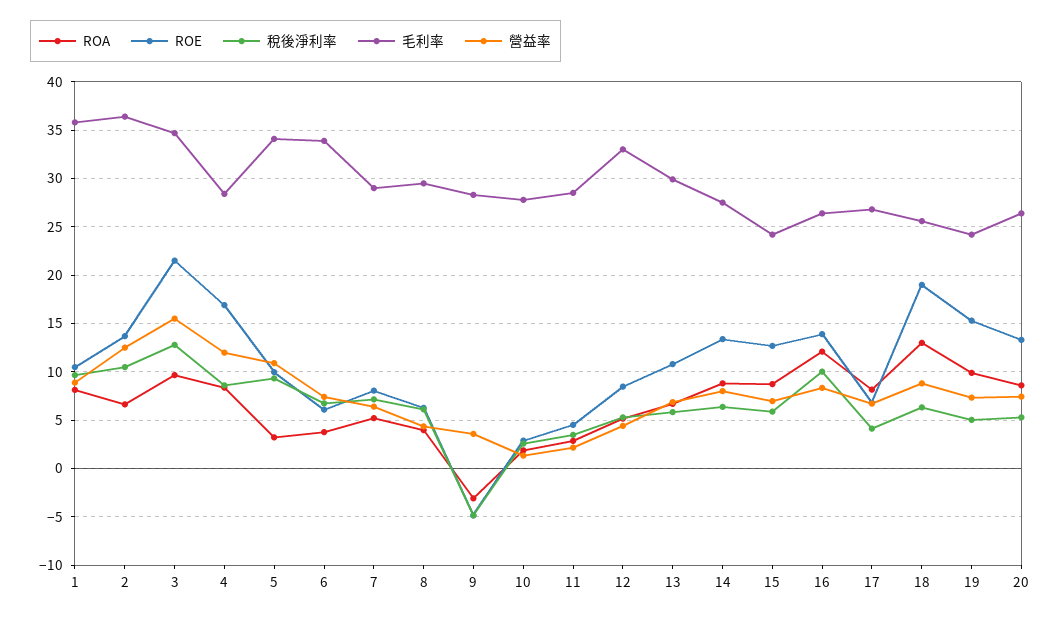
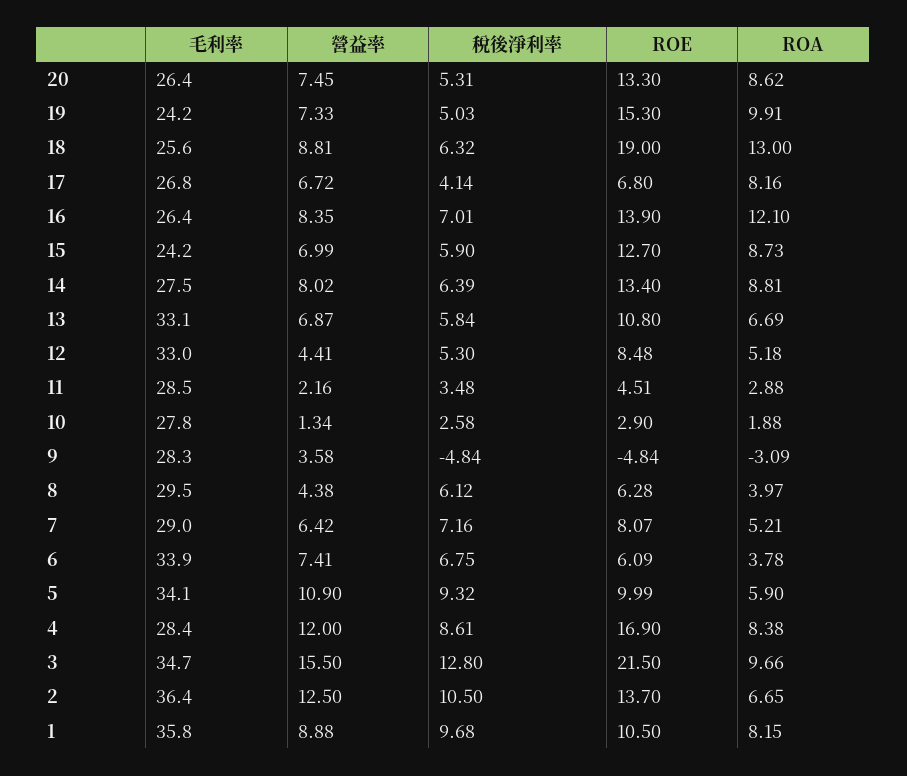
  {
    "ROA": {
      "1": 8.15,
      "2": 6.65,
      "3": 9.66,
      "4": 8.38,
-     "5": 3,
+     "5": 5.9,
      "6": 3.78,
      "7": 5.21,
      "8": 3.97,
      "9": -3.09,
      "10": 1.88,
      "11": 2.88,
      "12": 5.18,
      "13": 6.69,
      "14": 8.81,
      "15": 8.73,
      "16": 12.1,
      "17": 8.16,
      "18": 13,
      "19": 9.91,
      "20": 8.62
    },
    "ROE": {
      "1": 10.5,
      "2": 13.7,
      "3": 21.5,
      "4": 16.9,
      "5": 9.99,
      "6": 6.09,
      "7": 8.07,
      "8": 6.28,
      "9": -4.84,
      "10": 2.9,
      "11": 4.51,
      "12": 8.48,
      "13": 10.8,
      "14": 13.4,
      "15": 12.7,
      "16": 13.9,
      "17": 6.8,
      "18": 19,
      "19": 15.3,
      "20": 13.3
    },
    "稅後淨利率": {
      "1": 9.68,
      "2": 10.5,
      "3": 12.8,
      "4": 8.61,
      "5": 9.32,
      "6": 6.75,
      "7": 7.16,
      "8": 6.12,
      "9": -4.84,
      "10": 2.58,
      "11": 3.48,
      "12": 5.3,
      "13": 5.84,
      "14": 6.39,
      "15": 5.9,
-     "16": 10,
+     "16": 7.01,
      "17": 4.14,
      "18": 6.32,
      "19": 5.03,
      "20": 5.31
    },
    "毛利率": {
      "1": 35.8,
      "2": 36.4,
      "3": 34.7,
      "4": 28.4,
      "5": 34.1,
      "6": 33.9,
      "7": 29,
      "8": 29.5,
      "9": 28.3,
      "10": 27.8,
      "11": 28.5,
      "12": 33,
-     "13": 30,
+     "13": 33.1,
      "14": 27.5,
      "15": 24.2,
      "16": 26.4,
      "17": 26.8,
      "18": 25.6,
      "19": 24.2,
      "20": 26.4
    },
    "營益率": {
      "1": 8.88,
      "2": 12.5,
      "3": 15.5,
      "4": 12,
      "5": 10.9,
      "6": 7.41,
      "7": 6.42,
      "8": 4.38,
      "9": 3.58,
      "10": 1.34,
      "11": 2.16,
      "12": 4.41,
      "13": 6.87,
      "14": 8.02,
      "15": 6.99,
      "16": 8.35,
      "17": 6.72,
      "18": 8.81,
      "19": 7.33,
      "20": 7.45
    }
  }

